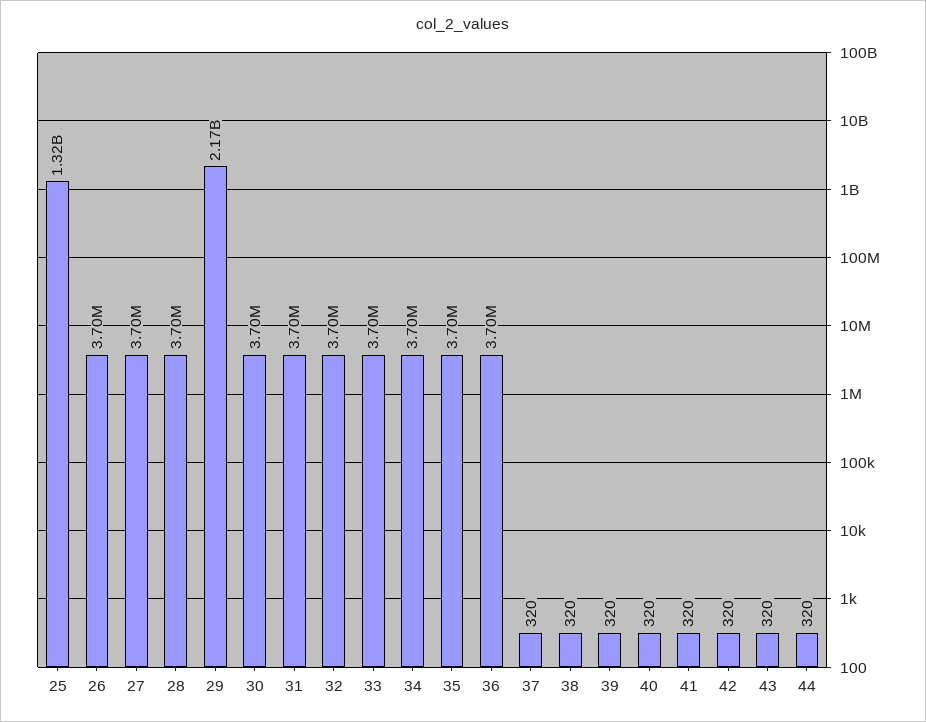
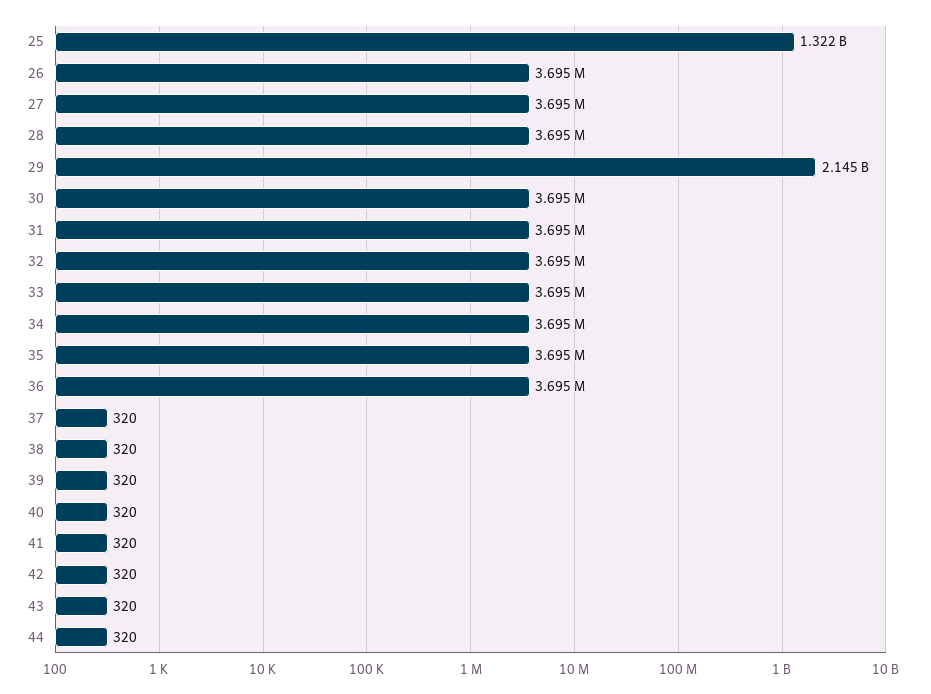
  {
    "25": 1322000000,
    "26": 3695000,
    "27": 3695000,
    "28": 3695000,
-   "29": 2170000000,
+   "29": 2145000000,
    "30": 3695000,
    "31": 3695000,
    "32": 3695000,
    "33": 3695000,
    "34": 3695000,
    "35": 3695000,
    "36": 3695000,
    "37": 320,
    "38": 320,
    "39": 320,
    "40": 320,
    "41": 320,
    "42": 320,
    "43": 320,
    "44": 320
  }

